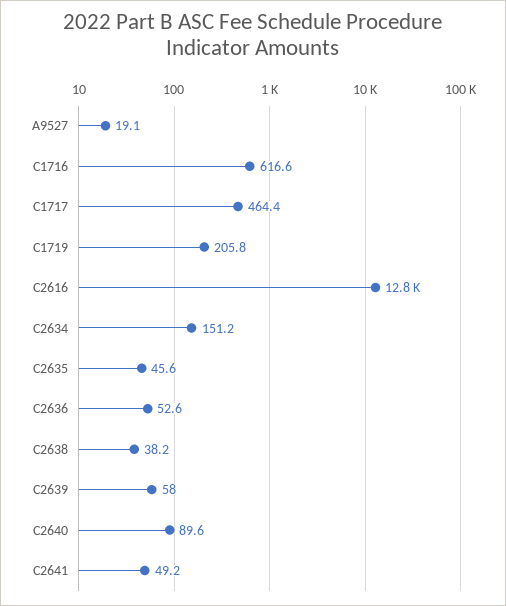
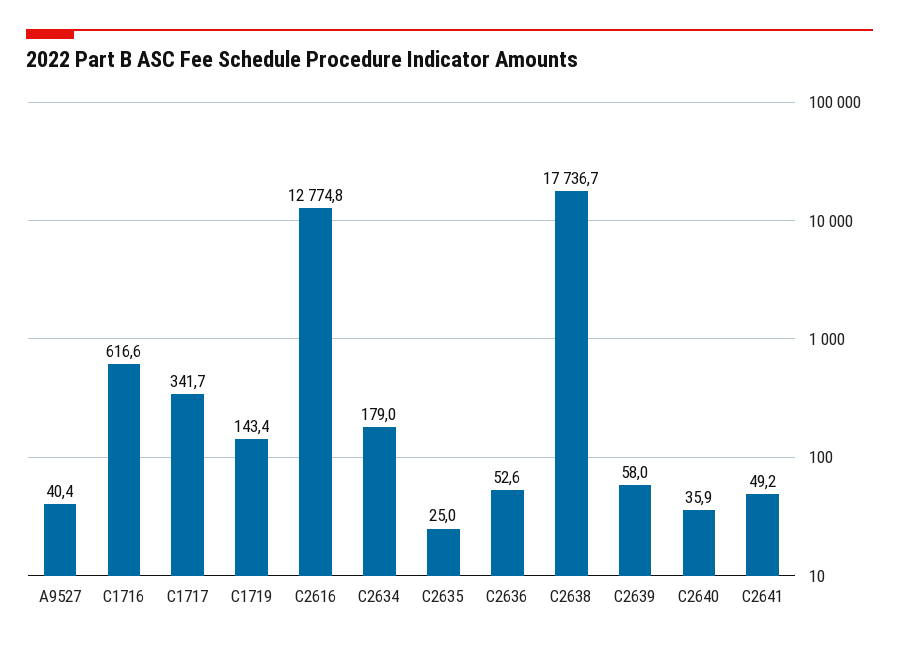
  {
-   "A9527": 19.1,
+   "A9527": 40.4,
    "C1716": 616.6,
-   "C1717": 464.4,
+   "C1717": 341.7,
-   "C1719": 205.8,
+   "C1719": 143.4,
    "C2616": 12774.8,
-   "C2634": 151.2,
+   "C2634": 179,
-   "C2635": 45.6,
+   "C2635": 25,
    "C2636": 52.6,
-   "C2638": 38.2,
+   "C2638": 17736.7,
    "C2639": 58,
-   "C2640": 89.6,
+   "C2640": 35.9,
    "C2641": 49.2
  }

